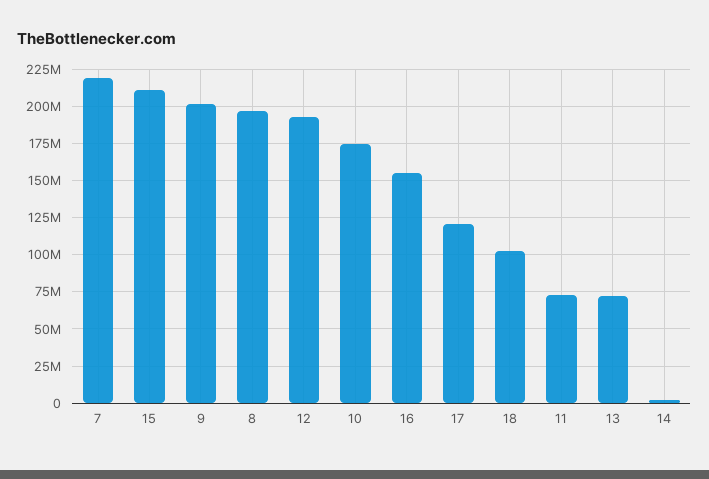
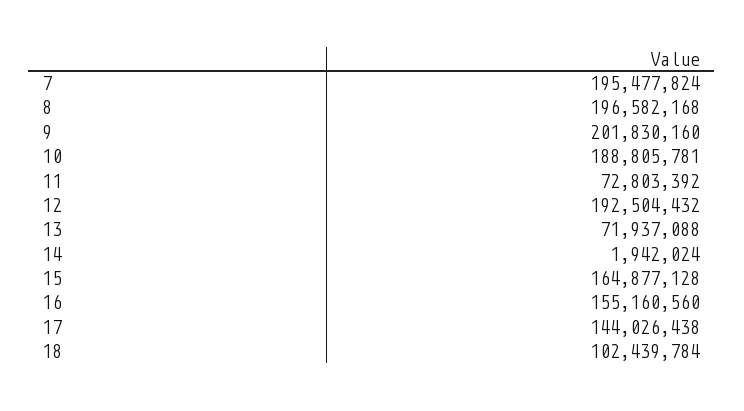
  {
-   "7": 220000000,
+   "7": 195477824,
-   "15": 210000000,
+   "15": 164877128,
    "9": 201830160,
    "8": 196582168,
    "12": 192504432,
-   "10": 175000000,
+   "10": 188805781,
    "16": 155160560,
-   "17": 120000000,
+   "17": 144026438,
    "18": 102439784,
    "11": 72803392,
    "13": 71937088,
    "14": 1942024
  }

